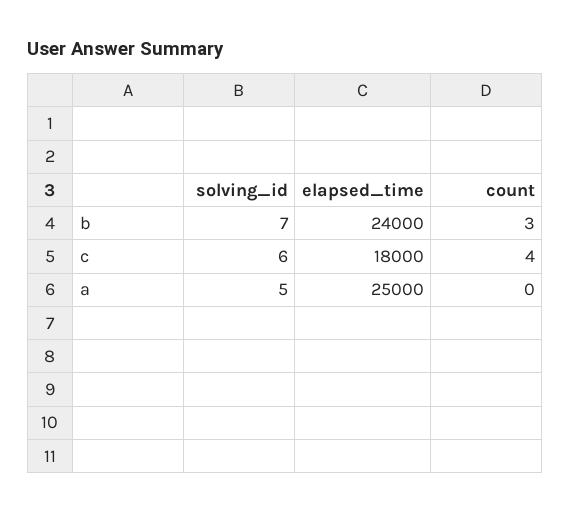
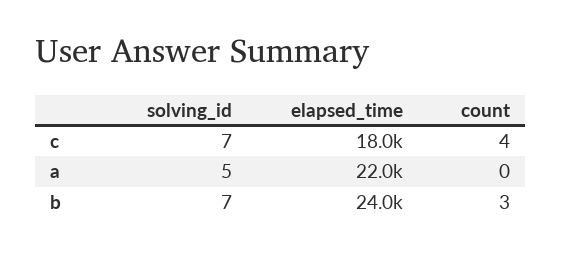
  {
    "solving_id": {
      "b": 7,
-     "c": 6,
+     "c": 7,
      "a": 5
    },
    "elapsed_time": {
      "b": 24000,
      "c": 18000,
-     "a": 25000
+     "a": 22000
    },
    "count": {
      "b": 3,
      "c": 4,
      "a": 0
    }
  }

